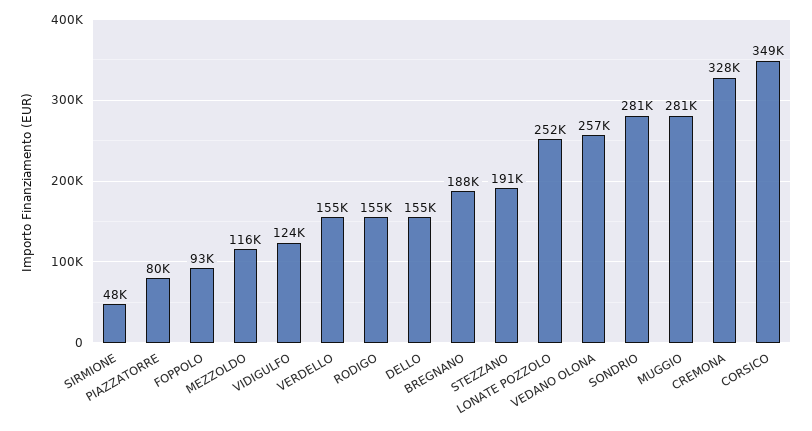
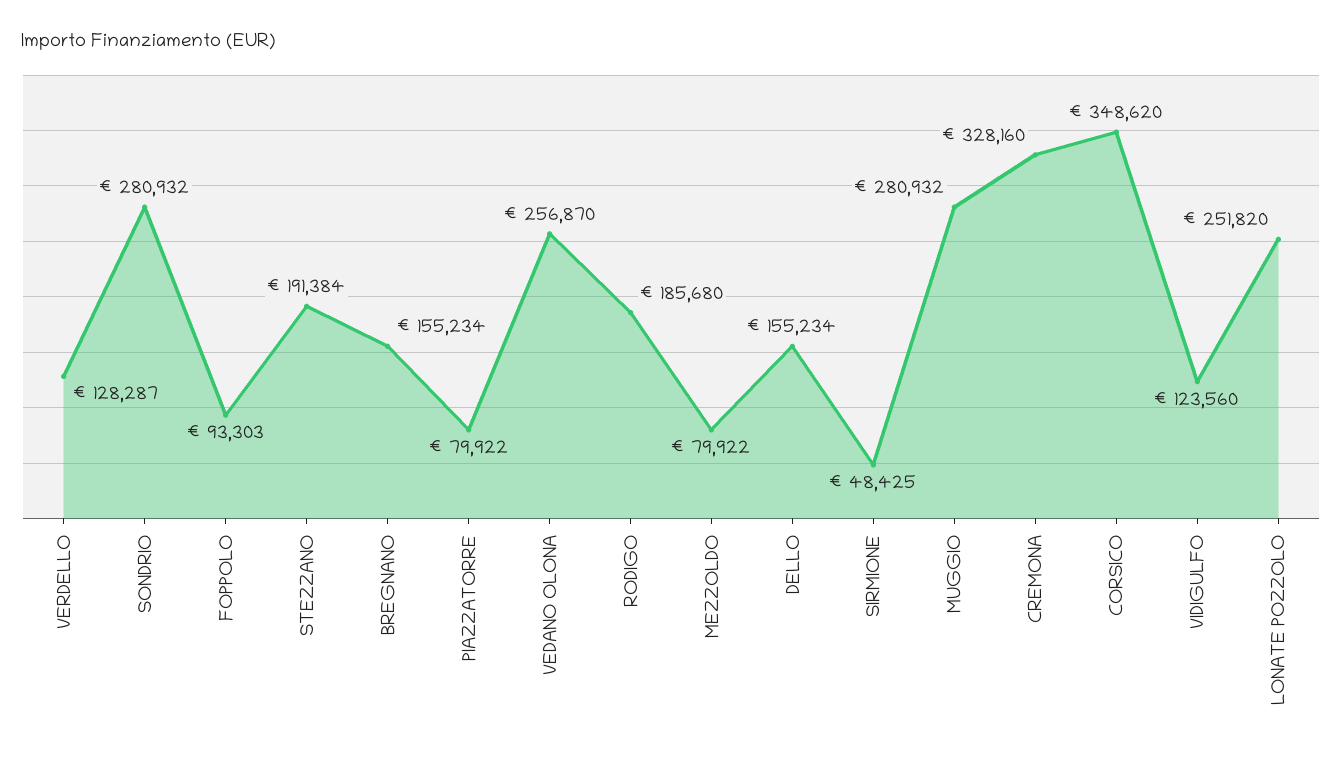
  {
    "SIRMIONE": 48425,
    "PIAZZATORRE": 79922,
    "FOPPOLO": 93303,
-   "MEZZOLDO": 116000,
+   "MEZZOLDO": 79922,
    "VIDIGULFO": 123560,
-   "VERDELLO": 155000,
+   "VERDELLO": 128287,
-   "RODIGO": 155000,
+   "RODIGO": 185680,
    "DELLO": 155234,
-   "BREGNANO": 188000,
+   "BREGNANO": 155234,
    "STEZZANO": 191384,
    "LONATE POZZOLO": 251820,
    "VEDANO OLONA": 256870,
    "SONDRIO": 280932,
    "MUGGIO": 280932,
    "CREMONA": 328160,
    "CORSICO": 348620
  }

